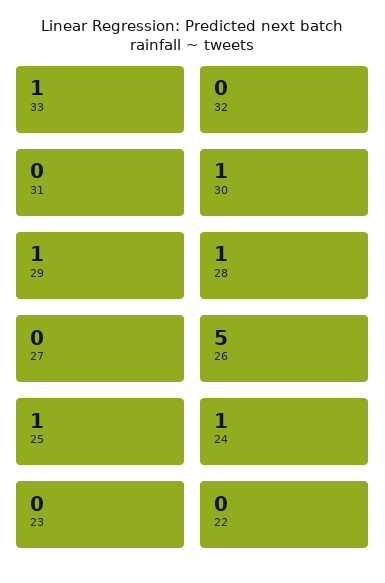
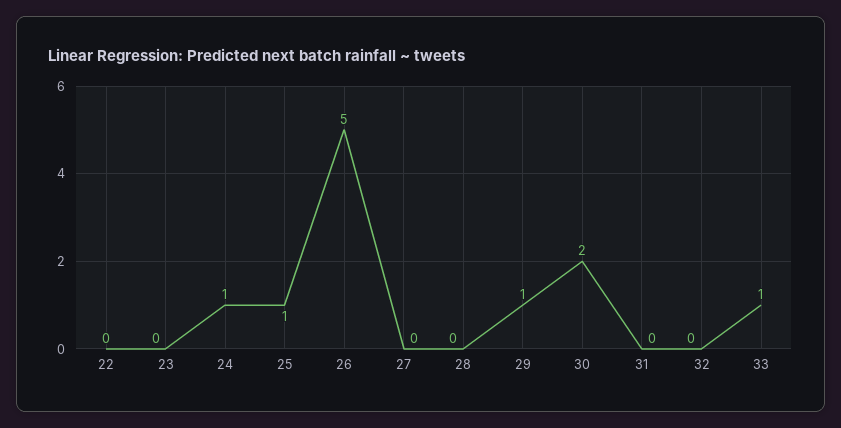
  {
    "33": 1,
    "32": 0,
    "31": 0,
-   "30": 1,
+   "30": 2,
    "29": 1,
-   "28": 1,
+   "28": 0,
    "27": 0,
    "26": 5,
    "25": 1,
    "24": 1,
    "23": 0,
    "22": 0
  }

